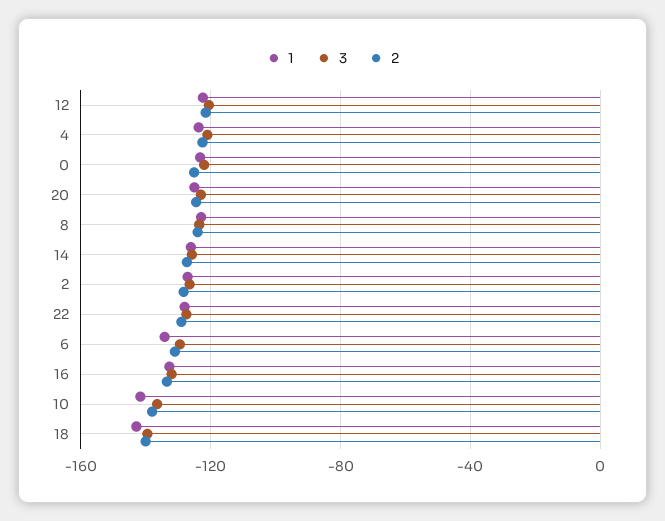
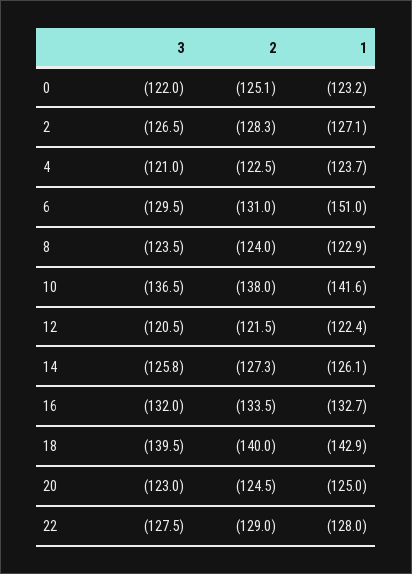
  {
    "1": {
      "12": -122.4,
      "4": -123.7,
      "0": -123.2,
      "20": -125,
      "8": -122.9,
      "14": -126.1,
      "2": -127.1,
      "22": -128,
-     "6": -135,
+     "6": -151,
      "16": -132.7,
      "10": -141.6,
      "18": -142.9
    },
    "3": {
      "12": -120.5,
      "4": -121,
      "0": -122,
      "20": -123,
      "8": -123.5,
      "14": -125.8,
      "2": -126.5,
      "22": -127.5,
      "6": -129.5,
      "16": -132,
      "10": -136.5,
      "18": -139.5
    },
    "2": {
      "12": -121.5,
      "4": -122.5,
      "0": -125.1,
      "20": -124.5,
      "8": -124,
      "14": -127.3,
      "2": -128.3,
      "22": -129,
      "6": -131,
      "16": -133.5,
      "10": -138,
      "18": -140
    }
  }

